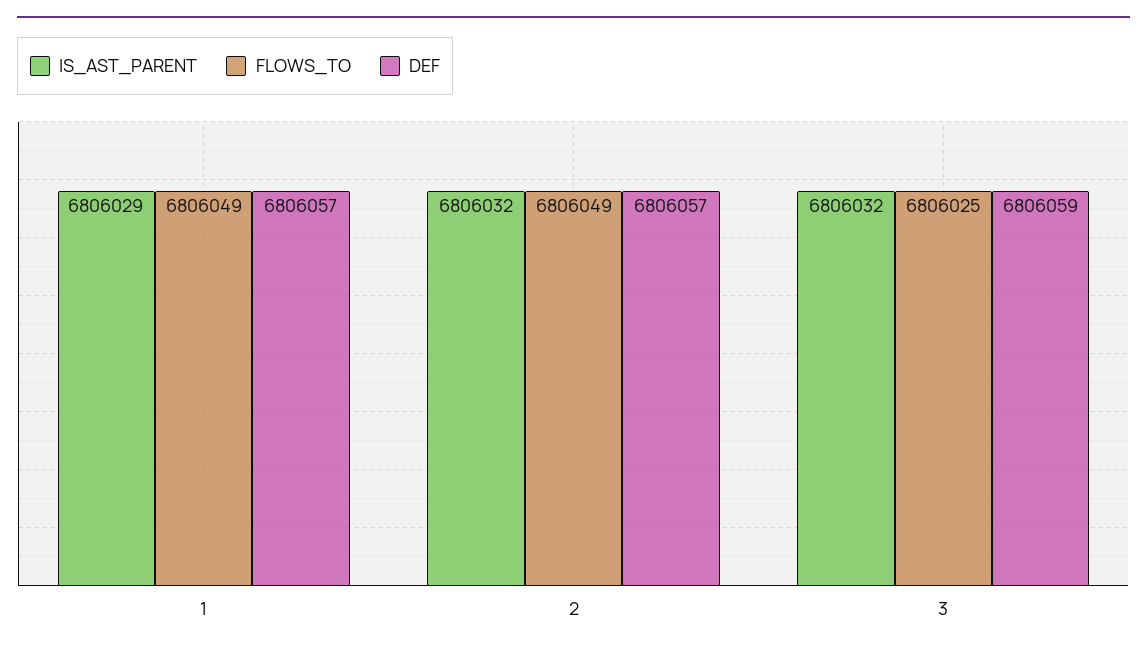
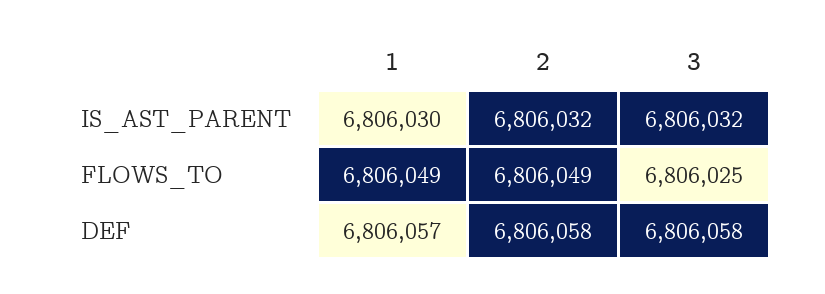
  {
    "IS_AST_PARENT": {
-     "1": 6806029,
+     "1": 6806030,
      "2": 6806032,
      "3": 6806032
    },
    "FLOWS_TO": {
      "1": 6806049,
      "2": 6806049,
      "3": 6806025
    },
    "DEF": {
      "1": 6806057,
-     "2": 6806057,
+     "2": 6806058,
-     "3": 6806059
+     "3": 6806058
    }
  }

